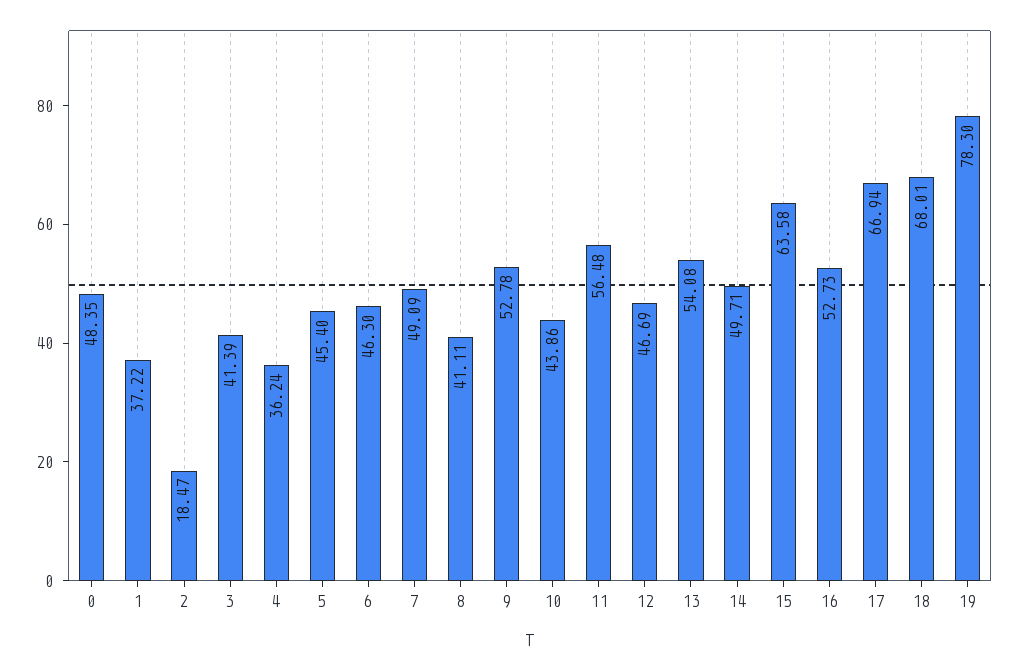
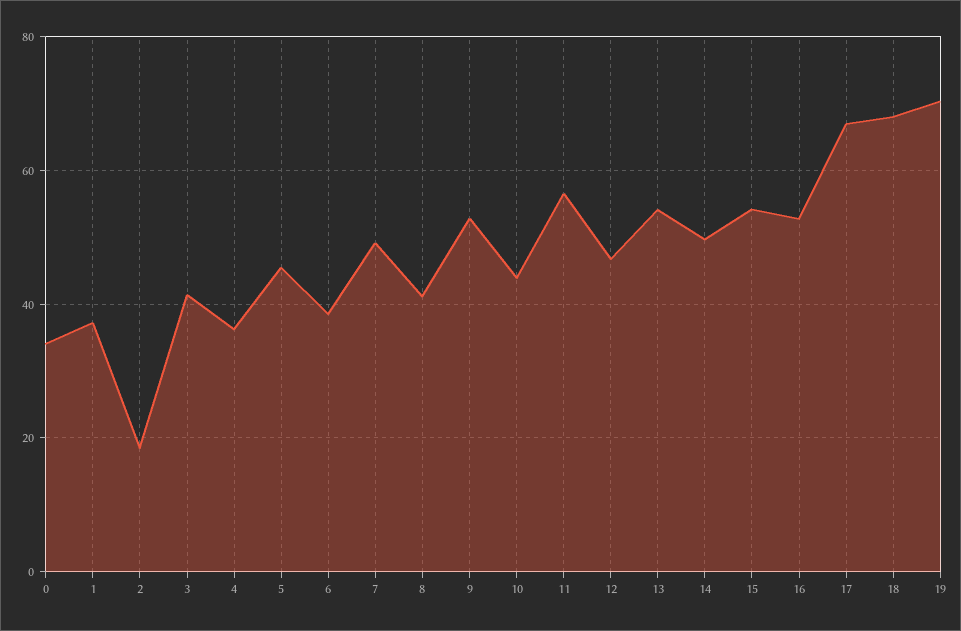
  {
-   "0": 48.35,
+   "0": 34,
    "1": 37.22,
    "2": 18.47,
    "3": 41.39,
    "4": 36.24,
    "5": 45.4,
-   "6": 46.3,
+   "6": 38,
    "7": 49.09,
    "8": 41.11,
    "9": 52.78,
    "10": 43.86,
    "11": 56.48,
    "12": 46.69,
    "13": 54.08,
    "14": 49.71,
-   "15": 63.58,
+   "15": 54,
    "16": 52.73,
    "17": 66.94,
    "18": 68.01,
-   "19": 78.3
+   "19": 70
  }

